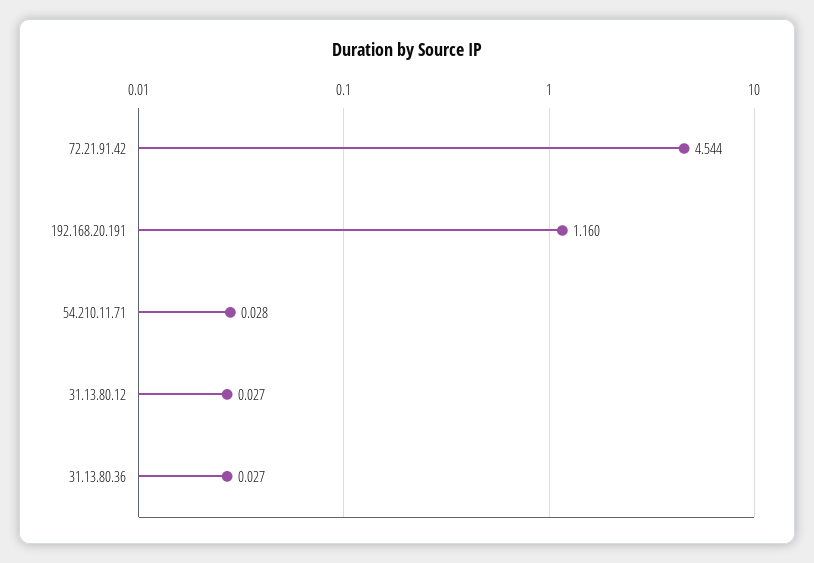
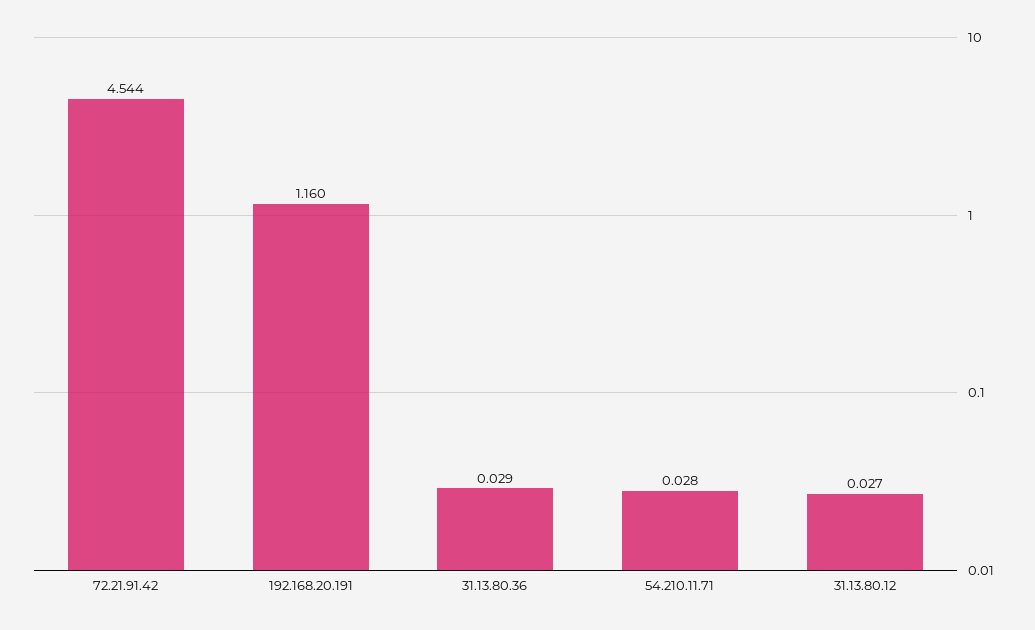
  {
    "72.21.91.42": 4.544,
    "192.168.20.191": 1.16,
    "54.210.11.71": 0.028,
    "31.13.80.12": 0.027,
-   "31.13.80.36": 0.027
+   "31.13.80.36": 0.029
  }

